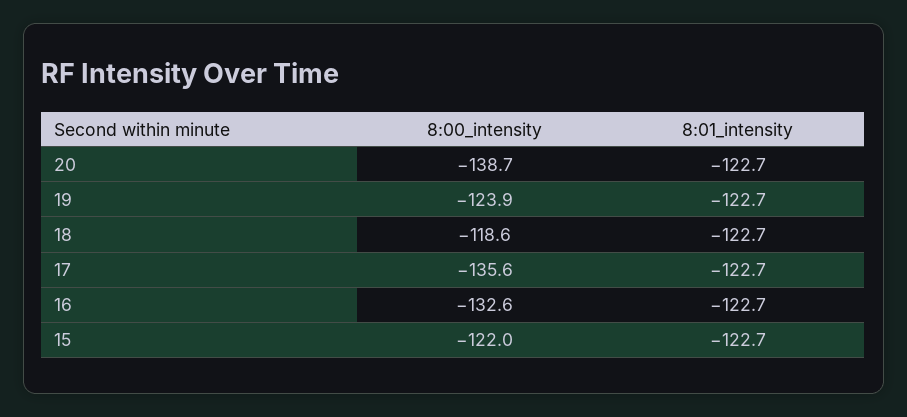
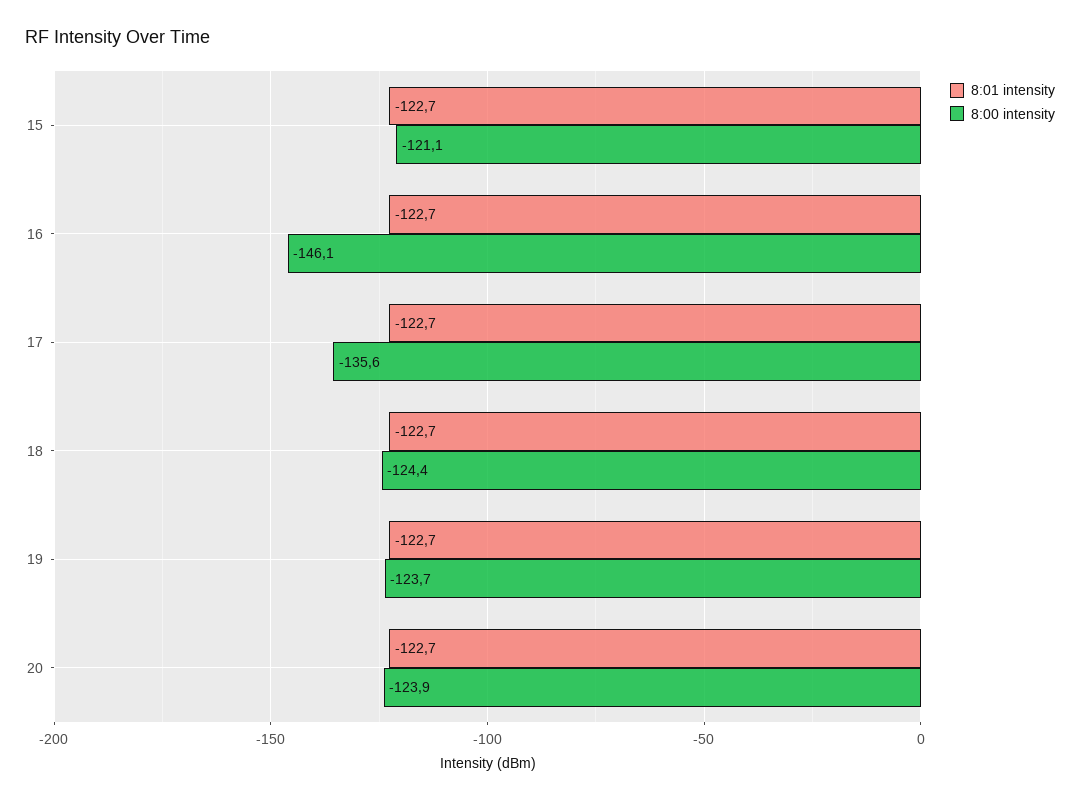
  {
    "8:00_intensity": {
-     "20": -138.7,
+     "20": -123.9,
-     "19": -123.9,
+     "19": -123.7,
-     "18": -118.6,
+     "18": -124.4,
      "17": -135.6,
-     "16": -132.6,
+     "16": -146.1,
-     "15": -122
+     "15": -121.1
    },
    "8:01_intensity": {
      "20": -122.7,
      "19": -122.7,
      "18": -122.7,
      "17": -122.7,
      "16": -122.7,
      "15": -122.7
    }
  }

